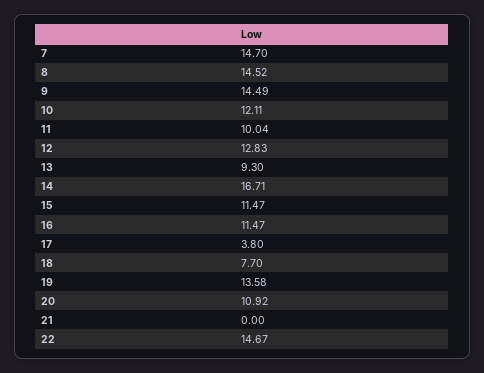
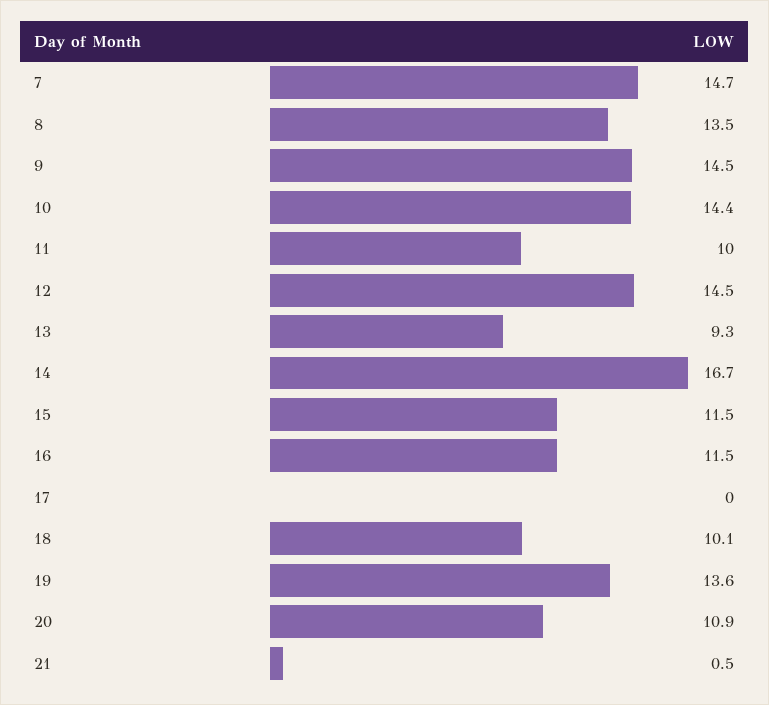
  {
    "7": 14.7,
-   "8": 14.52,
+   "8": 13.5,
    "9": 14.49,
-   "10": 12.11,
+   "10": 14.4,
    "11": 10.04,
-   "12": 12.83,
+   "12": 14.5,
    "13": 9.3,
    "14": 16.71,
    "15": 11.47,
    "16": 11.47,
-   "17": 3.8,
+   "17": 0,
-   "18": 7.7,
+   "18": 10.1,
    "19": 13.58,
    "20": 10.92,
-   "21": 0,
+   "21": 0.5
-   "22": 14.67
  }

